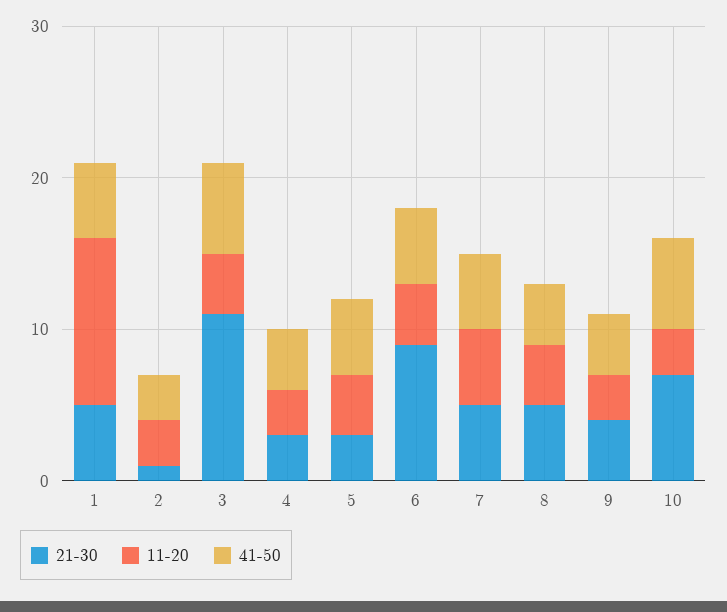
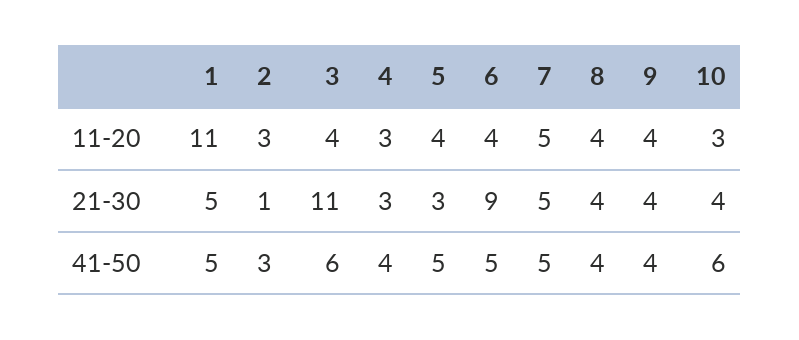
  {
    "21-30": {
      "1": 5,
      "2": 1,
      "3": 11,
      "4": 3,
      "5": 3,
      "6": 9,
      "7": 5,
-     "8": 5,
+     "8": 4,
      "9": 4,
-     "10": 7
+     "10": 4
    },
    "11-20": {
      "1": 11,
      "2": 3,
      "3": 4,
      "4": 3,
      "5": 4,
      "6": 4,
      "7": 5,
      "8": 4,
-     "9": 3,
+     "9": 4,
      "10": 3
    },
    "41-50": {
      "1": 5,
      "2": 3,
      "3": 6,
      "4": 4,
      "5": 5,
      "6": 5,
      "7": 5,
      "8": 4,
      "9": 4,
      "10": 6
    }
  }

